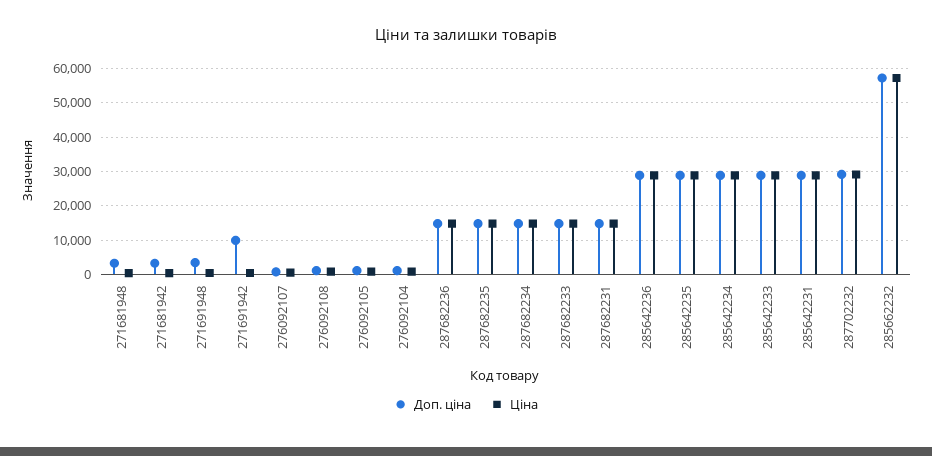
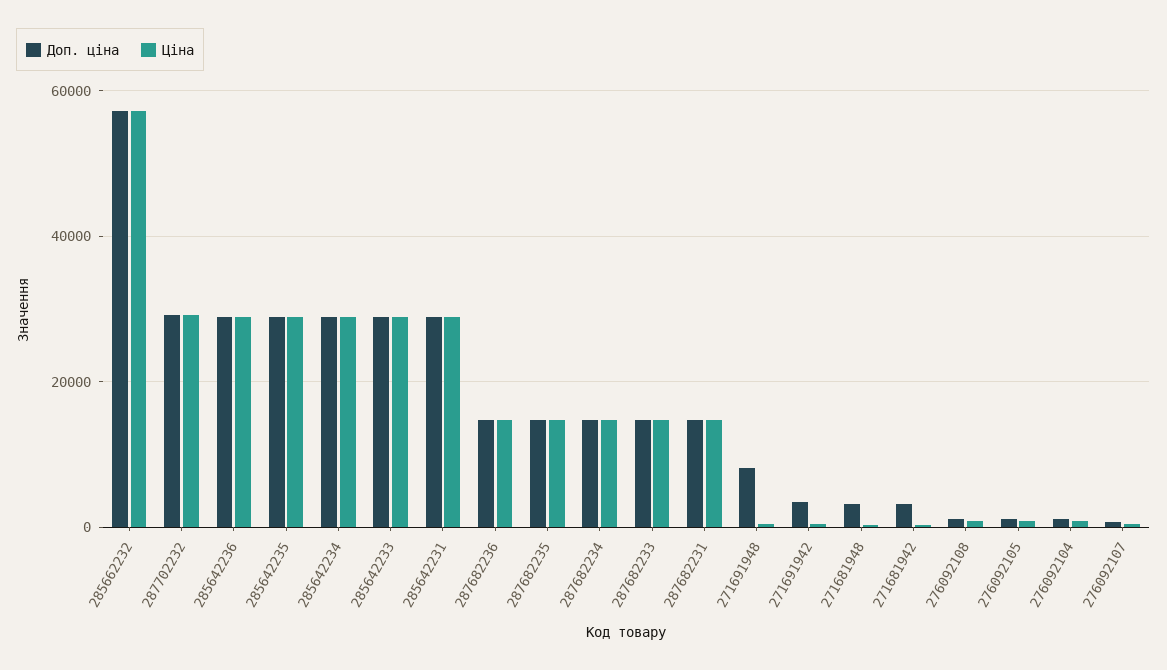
  {
    "Доп. ціна": {
      "271681948": 4000,
      "271681942": 4000,
-     "271691948": 4000,
+     "271691948": 8000,
-     "271691942": 10000,
+     "271691942": 4000,
      "276092107": 0,
      "276092108": 2000,
      "276092105": 2000,
      "276092104": 2000,
      "287682236": 14000,
      "287682235": 14000,
      "287682234": 14000,
      "287682233": 14000,
      "287682231": 14000,
      "285642236": 28000,
      "285642235": 28000,
      "285642234": 28000,
      "285642233": 28000,
      "285642231": 28000,
      "287702232": 30000,
      "285662232": 58000
    },
    "Ціна": {
      "271681948": 0,
      "271681942": 0,
      "271691948": 0,
      "271691942": 0,
      "276092107": 0,
      "276092108": 0,
      "276092105": 0,
      "276092104": 0,
      "287682236": 14000,
      "287682235": 14000,
      "287682234": 14000,
      "287682233": 14000,
      "287682231": 14000,
      "285642236": 28000,
      "285642235": 28000,
      "285642234": 28000,
      "285642233": 28000,
      "285642231": 28000,
      "287702232": 30000,
      "285662232": 58000
    }
  }

